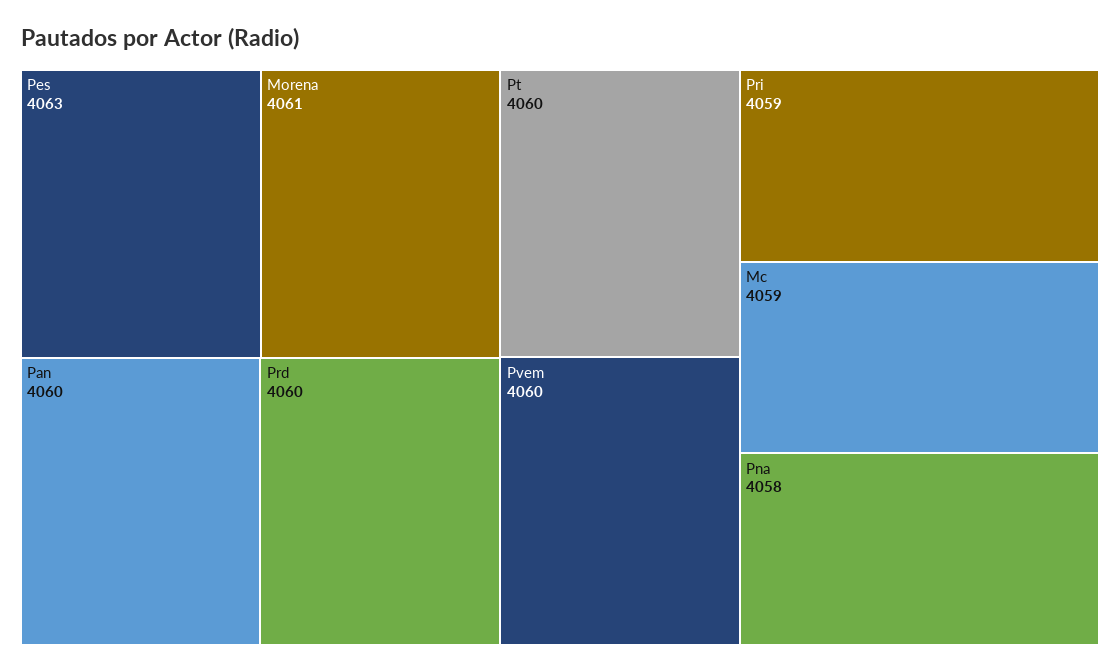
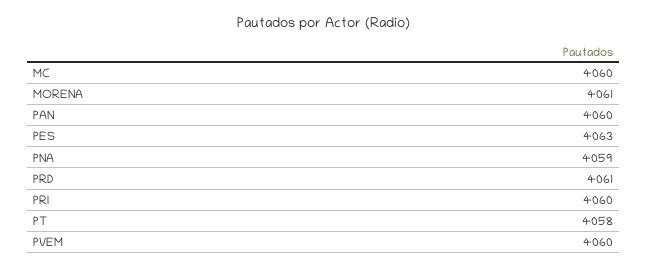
  {
    "Pes": 4063,
    "Morena": 4061,
    "Pan": 4060,
-   "Prd": 4060,
+   "Prd": 4061,
-   "Pt": 4060,
+   "Pt": 4058,
    "Pvem": 4060,
-   "Pri": 4059,
+   "Pri": 4060,
-   "Mc": 4059,
+   "Mc": 4060,
-   "Pna": 4058
+   "Pna": 4059
  }

